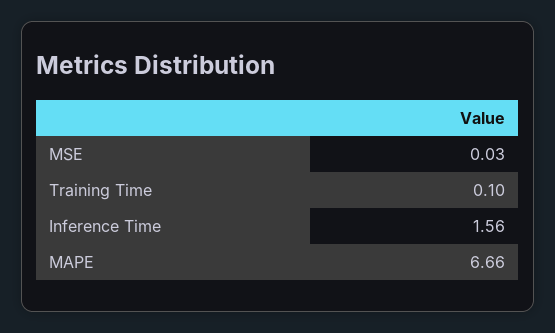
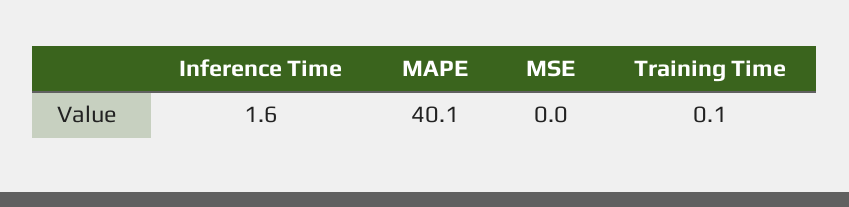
  {
    "MSE": 0.03,
    "Training Time": 0.1,
    "Inference Time": 1.56,
-   "MAPE": 6.66
+   "MAPE": 40.1
  }

